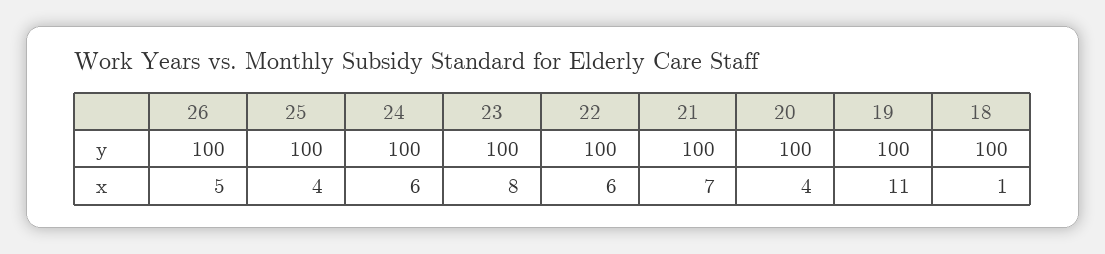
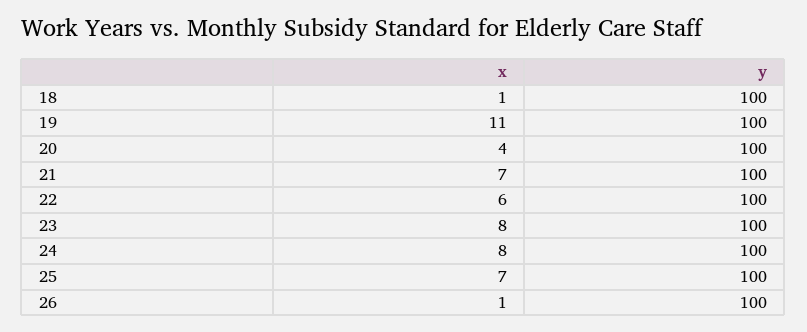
  {
    "26": {
      "y": 100,
-     "x": 5
+     "x": 1
    },
    "25": {
      "y": 100,
-     "x": 4
+     "x": 7
    },
    "24": {
      "y": 100,
-     "x": 6
+     "x": 8
    },
    "23": {
      "y": 100,
      "x": 8
    },
    "22": {
      "y": 100,
      "x": 6
    },
    "21": {
      "y": 100,
      "x": 7
    },
    "20": {
      "y": 100,
      "x": 4
    },
    "19": {
      "y": 100,
      "x": 11
    },
    "18": {
      "y": 100,
      "x": 1
    }
  }

